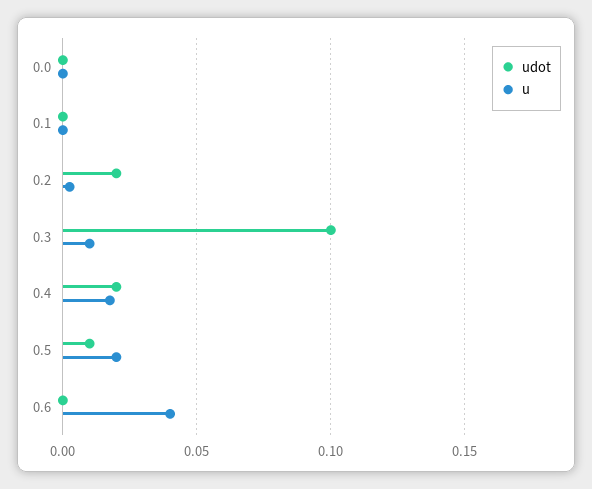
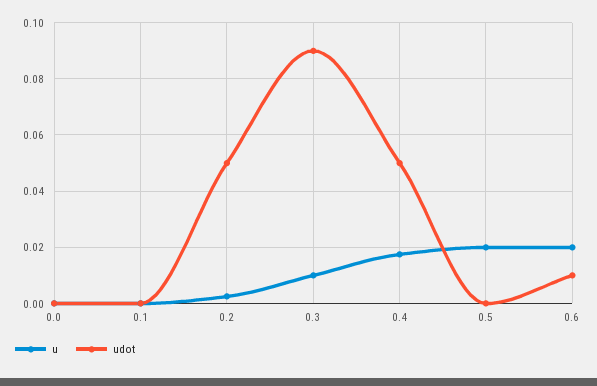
  {
    "udot": {
      "0.0": 0,
      "0.1": 0,
-     "0.2": 0.02,
+     "0.2": 0.05,
-     "0.3": 0.1,
+     "0.3": 0.09,
-     "0.4": 0.02,
+     "0.4": 0.05,
-     "0.5": 0.01,
+     "0.5": 0,
-     "0.6": 0
+     "0.6": 0.01
    },
    "u": {
      "0.0": 0,
      "0.1": 0,
      "0.2": 0.0025,
      "0.3": 0.01,
      "0.4": 0.0175,
      "0.5": 0.02,
-     "0.6": 0.04
+     "0.6": 0.02
    }
  }

